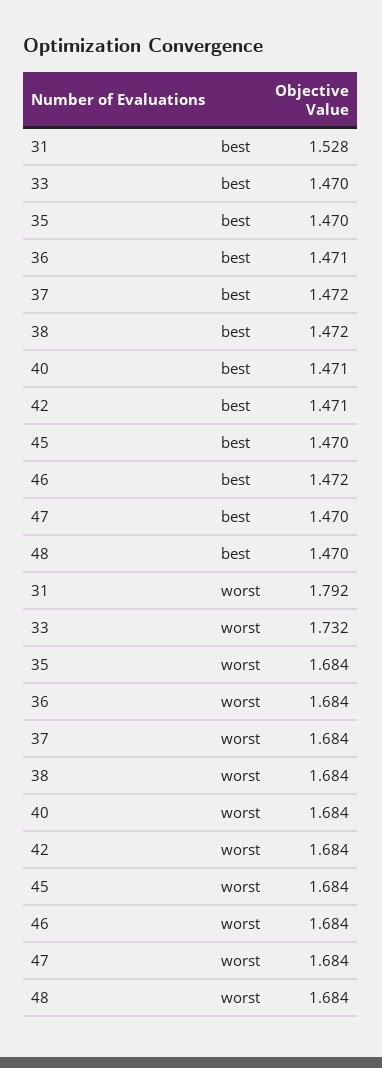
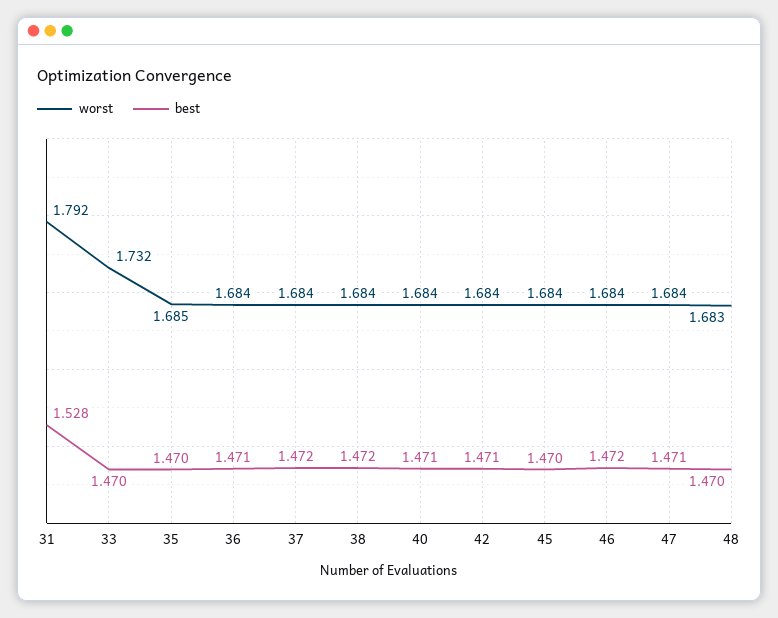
  {
    "best": {
      "31": 1.528,
      "33": 1.47,
      "35": 1.47,
      "36": 1.471,
      "37": 1.472,
      "38": 1.472,
      "40": 1.471,
      "42": 1.471,
      "45": 1.47,
      "46": 1.472,
-     "47": 1.47,
+     "47": 1.471,
      "48": 1.47
    },
    "worst": {
      "31": 1.792,
      "33": 1.732,
-     "35": 1.684,
+     "35": 1.685,
      "36": 1.684,
      "37": 1.684,
      "38": 1.684,
      "40": 1.684,
      "42": 1.684,
      "45": 1.684,
      "46": 1.684,
      "47": 1.684,
-     "48": 1.684
+     "48": 1.683
    }
  }

